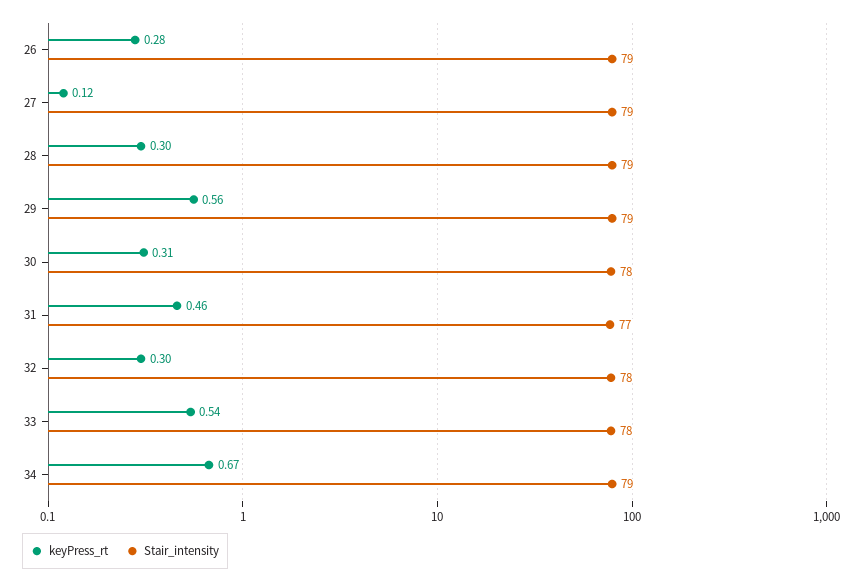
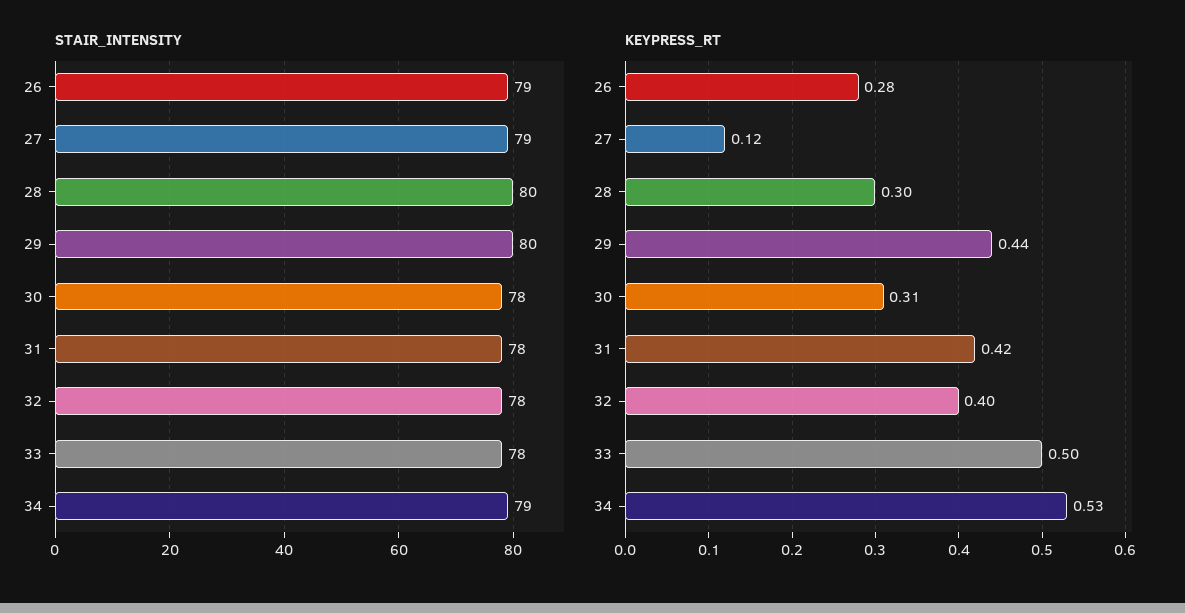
  {
    "keyPress_rt": {
      "26": 0.28,
      "27": 0.12,
      "28": 0.3,
-     "29": 0.56,
+     "29": 0.44,
      "30": 0.31,
-     "31": 0.46,
+     "31": 0.42,
-     "32": 0.3,
+     "32": 0.4,
-     "33": 0.54,
+     "33": 0.5,
-     "34": 0.67
+     "34": 0.53
    },
    "Stair_intensity": {
      "26": 79,
      "27": 79,
-     "28": 79,
+     "28": 80,
-     "29": 79,
+     "29": 80,
      "30": 78,
-     "31": 77,
+     "31": 78,
      "32": 78,
      "33": 78,
      "34": 79
    }
  }

